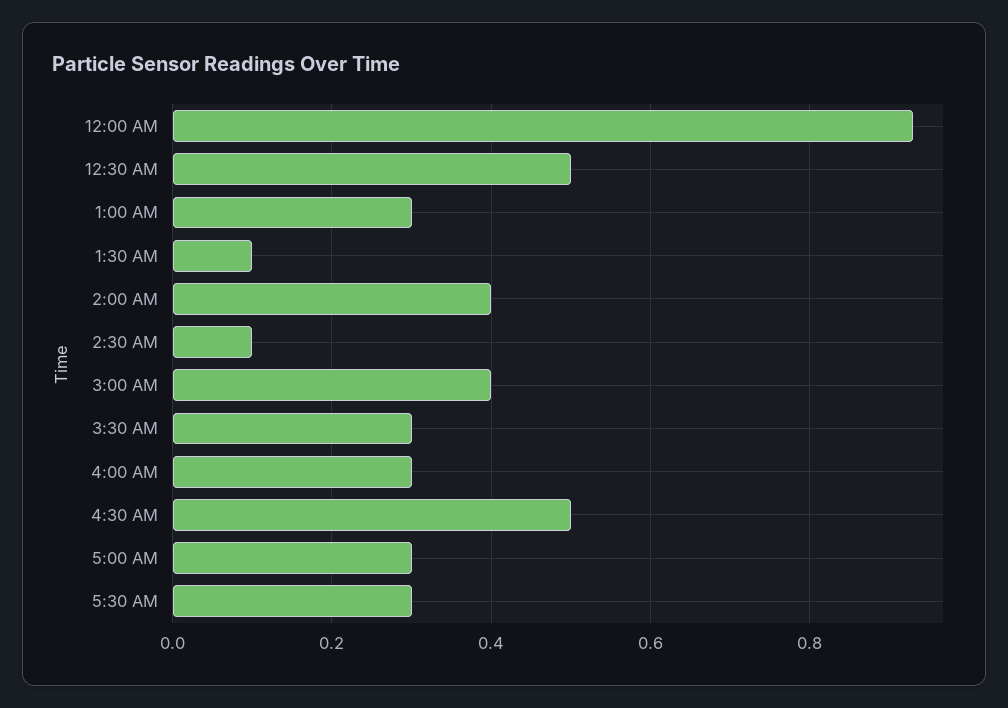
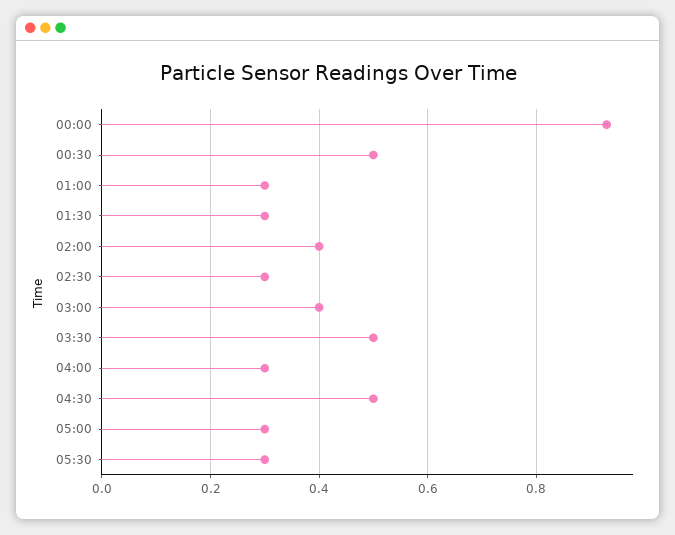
  {
    "12:00 AM": 0.95,
    "12:30 AM": 0.5,
    "1:00 AM": 0.3,
-   "1:30 AM": 0.1,
+   "1:30 AM": 0.3,
    "2:00 AM": 0.4,
-   "2:30 AM": 0.1,
+   "2:30 AM": 0.3,
    "3:00 AM": 0.4,
-   "3:30 AM": 0.3,
+   "3:30 AM": 0.5,
    "4:00 AM": 0.3,
    "4:30 AM": 0.5,
    "5:00 AM": 0.3,
    "5:30 AM": 0.3
  }

